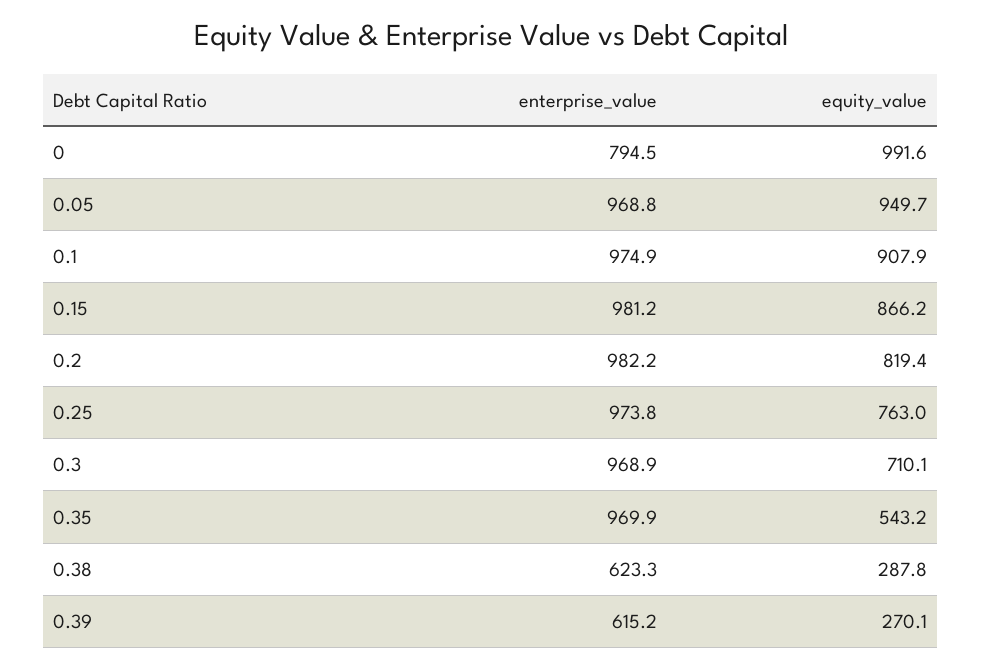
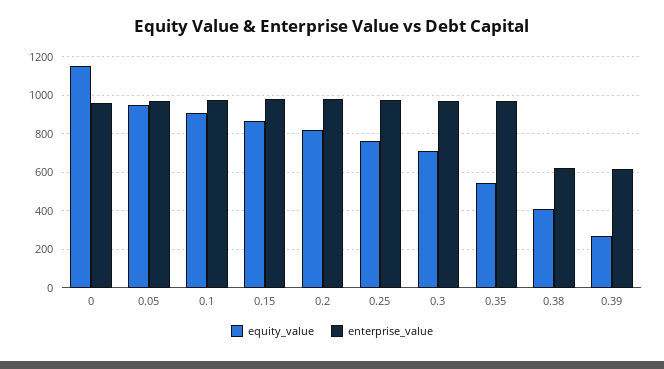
  {
    "enterprise_value": {
-     "0": 794.5,
+     "0": 950,
      "0.05": 968.8,
      "0.1": 974.9,
      "0.15": 981.2,
      "0.2": 982.2,
      "0.25": 973.8,
      "0.3": 968.9,
      "0.35": 969.9,
      "0.38": 623.3,
      "0.39": 615.2
    },
    "equity_value": {
-     "0": 991.6,
+     "0": 1150,
      "0.05": 949.7,
      "0.1": 907.9,
      "0.15": 866.2,
      "0.2": 819.4,
      "0.25": 763,
      "0.3": 710.1,
      "0.35": 543.2,
-     "0.38": 287.8,
+     "0.38": 400,
      "0.39": 270.1
    }
  }

